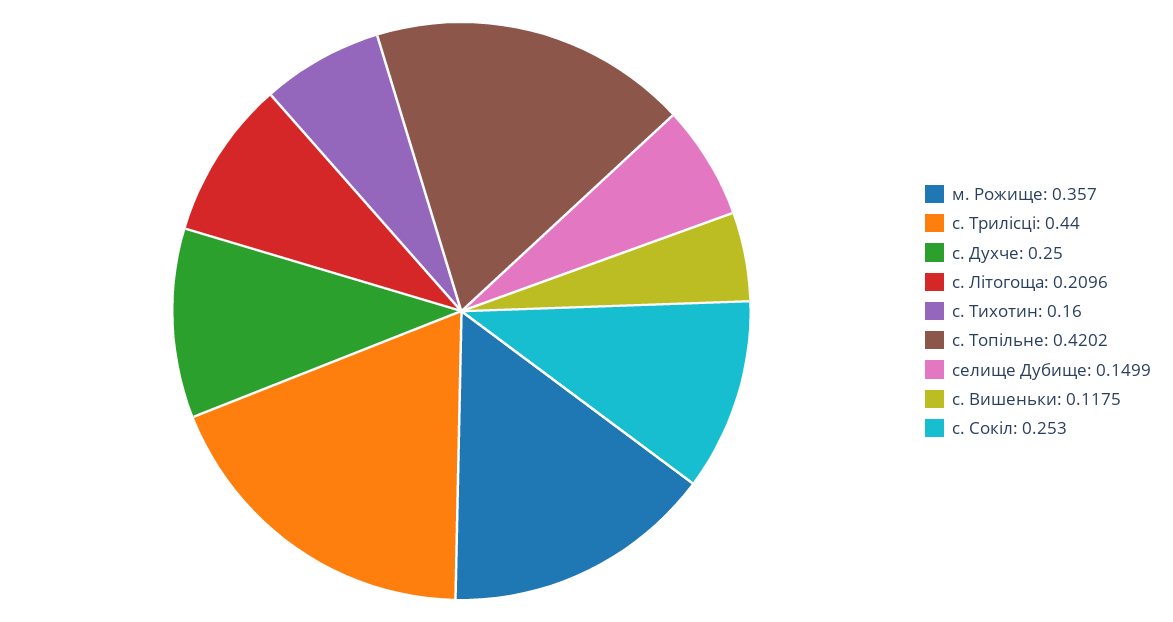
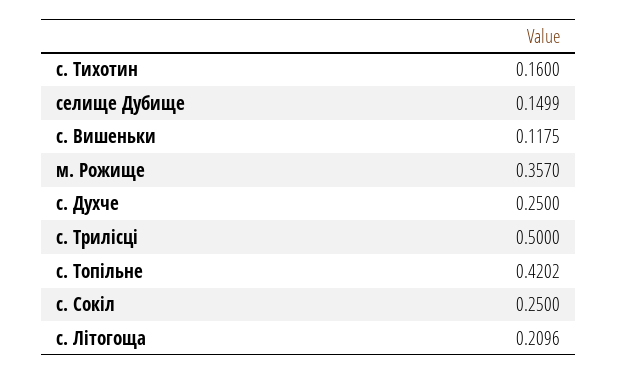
  {
    "м. Рожище": 0.357,
-   "с. Трилісці": 0.44,
+   "с. Трилісці": 0.5,
    "с. Духче": 0.25,
    "с. Літогоща": 0.2096,
    "с. Тихотин": 0.16,
    "с. Топільне": 0.4202,
    "селище Дубище": 0.1499,
    "с. Вишеньки": 0.1175,
-   "с. Сокіл": 0.253
+   "с. Сокіл": 0.25
  }

